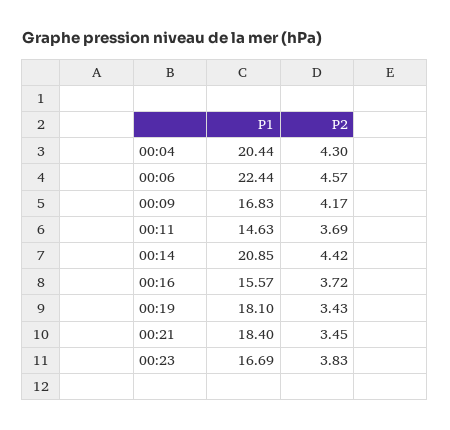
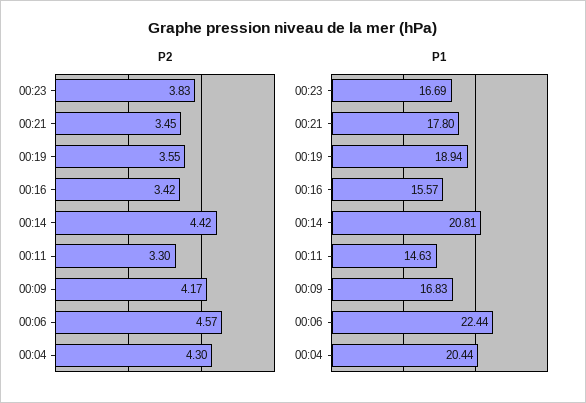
  {
    "P1": {
      "00:04": 20.44,
      "00:06": 22.44,
      "00:09": 16.83,
      "00:11": 14.63,
-     "00:14": 20.85,
+     "00:14": 20.81,
      "00:16": 15.57,
-     "00:19": 18.1,
+     "00:19": 18.94,
-     "00:21": 18.4,
+     "00:21": 17.8,
      "00:23": 16.69
    },
    "P2": {
      "00:04": 4.3,
      "00:06": 4.57,
      "00:09": 4.17,
-     "00:11": 3.69,
+     "00:11": 3.3,
      "00:14": 4.42,
-     "00:16": 3.72,
+     "00:16": 3.42,
-     "00:19": 3.43,
+     "00:19": 3.55,
      "00:21": 3.45,
      "00:23": 3.83
    }
  }

